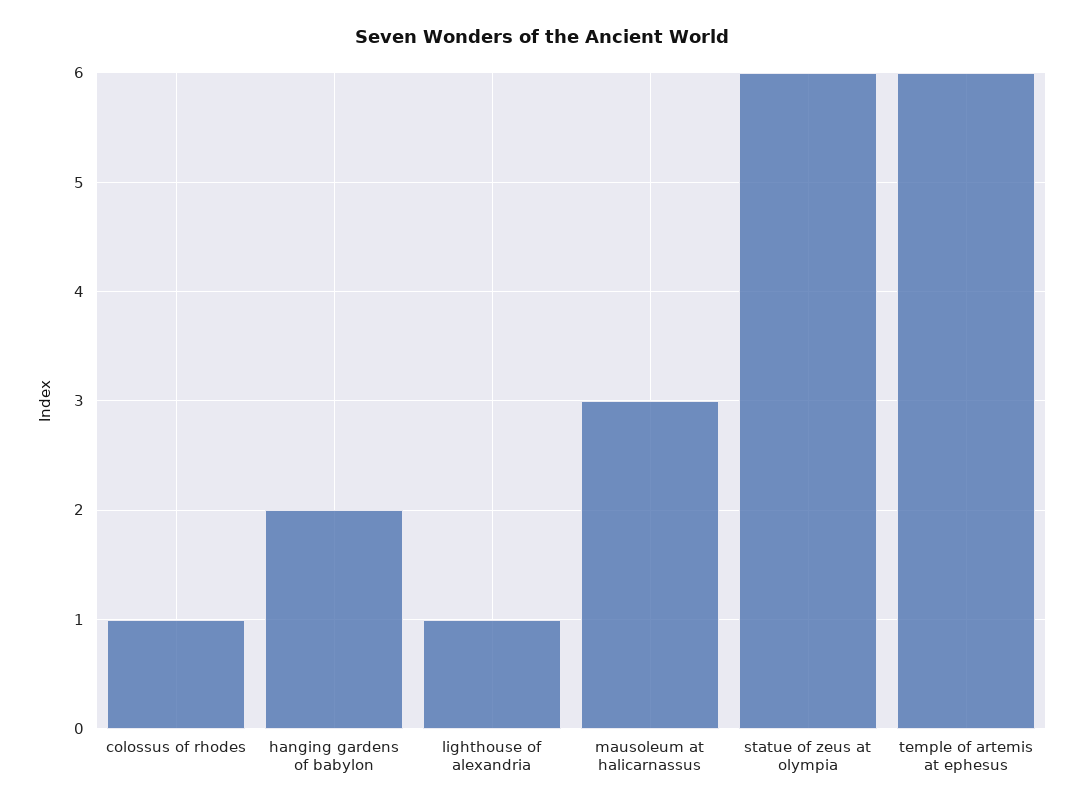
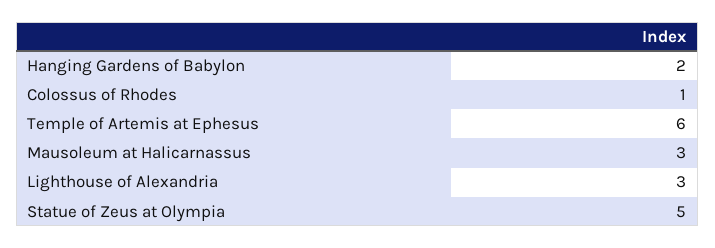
  {
    "colossus of rhodes": 1,
    "hanging gardens of babylon": 2,
-   "lighthouse of alexandria": 1,
+   "lighthouse of alexandria": 3,
    "mausoleum at halicarnassus": 3,
-   "statue of zeus at olympia": 6,
+   "statue of zeus at olympia": 5,
    "temple of artemis at ephesus": 6
  }

